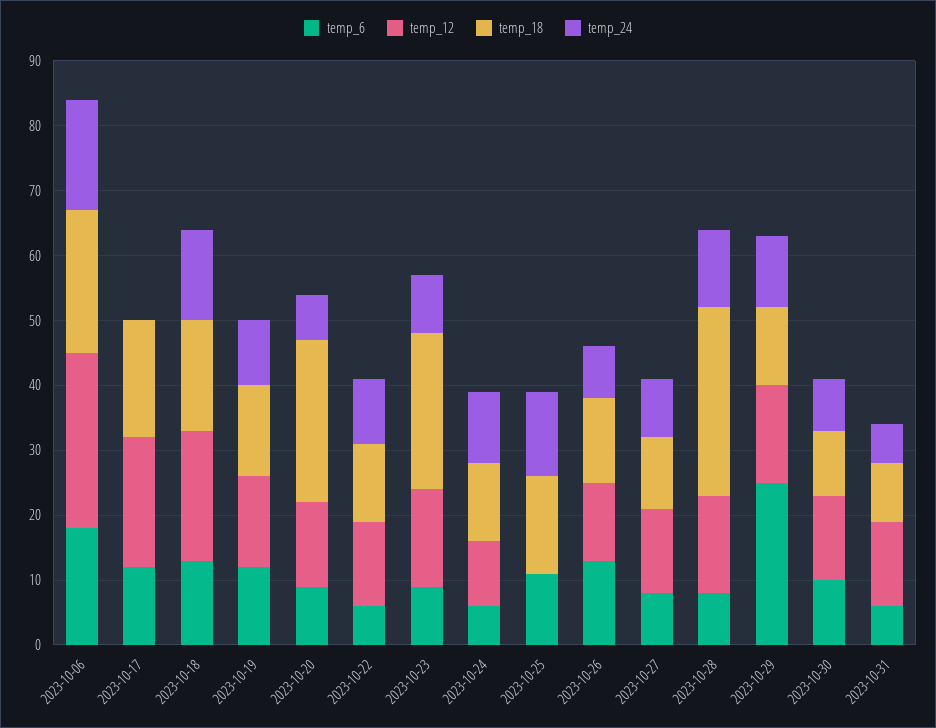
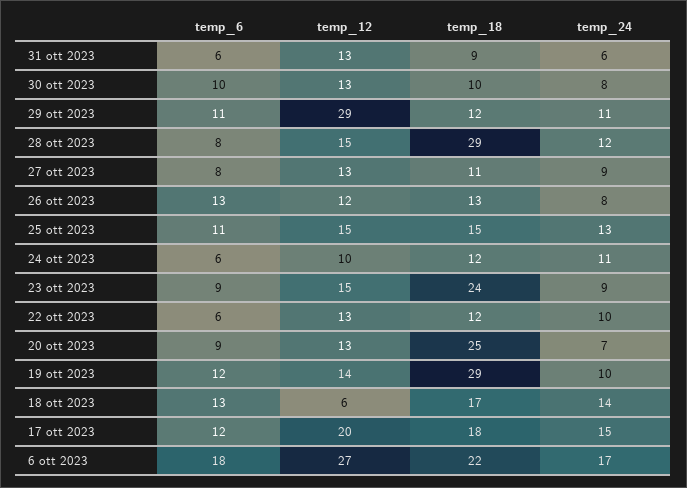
  {
    "temp_6": {
      "2023-10-06": 18,
      "2023-10-17": 12,
      "2023-10-18": 13,
      "2023-10-19": 12,
      "2023-10-20": 9,
      "2023-10-22": 6,
      "2023-10-23": 9,
      "2023-10-24": 6,
      "2023-10-25": 11,
      "2023-10-26": 13,
      "2023-10-27": 8,
      "2023-10-28": 8,
-     "2023-10-29": 25,
+     "2023-10-29": 11,
      "2023-10-30": 10,
      "2023-10-31": 6
    },
    "temp_12": {
      "2023-10-06": 27,
      "2023-10-17": 20,
-     "2023-10-18": 20,
+     "2023-10-18": 6,
      "2023-10-19": 14,
      "2023-10-20": 13,
      "2023-10-22": 13,
      "2023-10-23": 15,
      "2023-10-24": 10,
-     "2023-10-25": 0,
+     "2023-10-25": 15,
      "2023-10-26": 12,
      "2023-10-27": 13,
      "2023-10-28": 15,
-     "2023-10-29": 15,
+     "2023-10-29": 29,
      "2023-10-30": 13,
      "2023-10-31": 13
    },
    "temp_18": {
      "2023-10-06": 22,
      "2023-10-17": 18,
      "2023-10-18": 17,
-     "2023-10-19": 15,
+     "2023-10-19": 29,
      "2023-10-20": 25,
      "2023-10-22": 12,
      "2023-10-23": 24,
      "2023-10-24": 12,
      "2023-10-25": 15,
      "2023-10-26": 13,
      "2023-10-27": 11,
      "2023-10-28": 29,
      "2023-10-29": 12,
      "2023-10-30": 10,
      "2023-10-31": 9
    },
    "temp_24": {
      "2023-10-06": 17,
-     "2023-10-17": 0,
+     "2023-10-17": 15,
      "2023-10-18": 14,
      "2023-10-19": 10,
      "2023-10-20": 7,
      "2023-10-22": 10,
      "2023-10-23": 9,
      "2023-10-24": 11,
      "2023-10-25": 13,
      "2023-10-26": 8,
      "2023-10-27": 9,
      "2023-10-28": 12,
      "2023-10-29": 11,
      "2023-10-30": 8,
      "2023-10-31": 6
    }
  }

